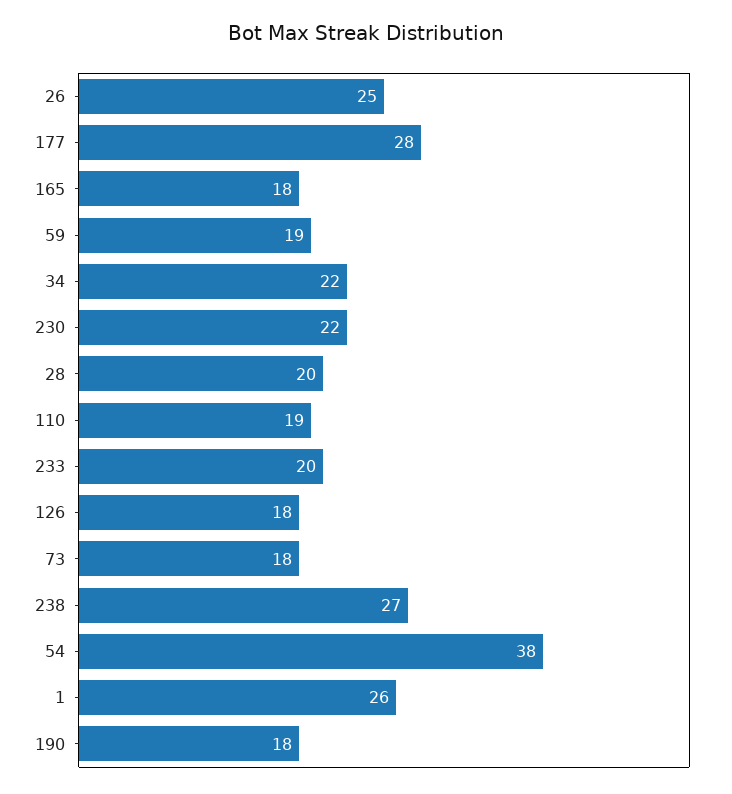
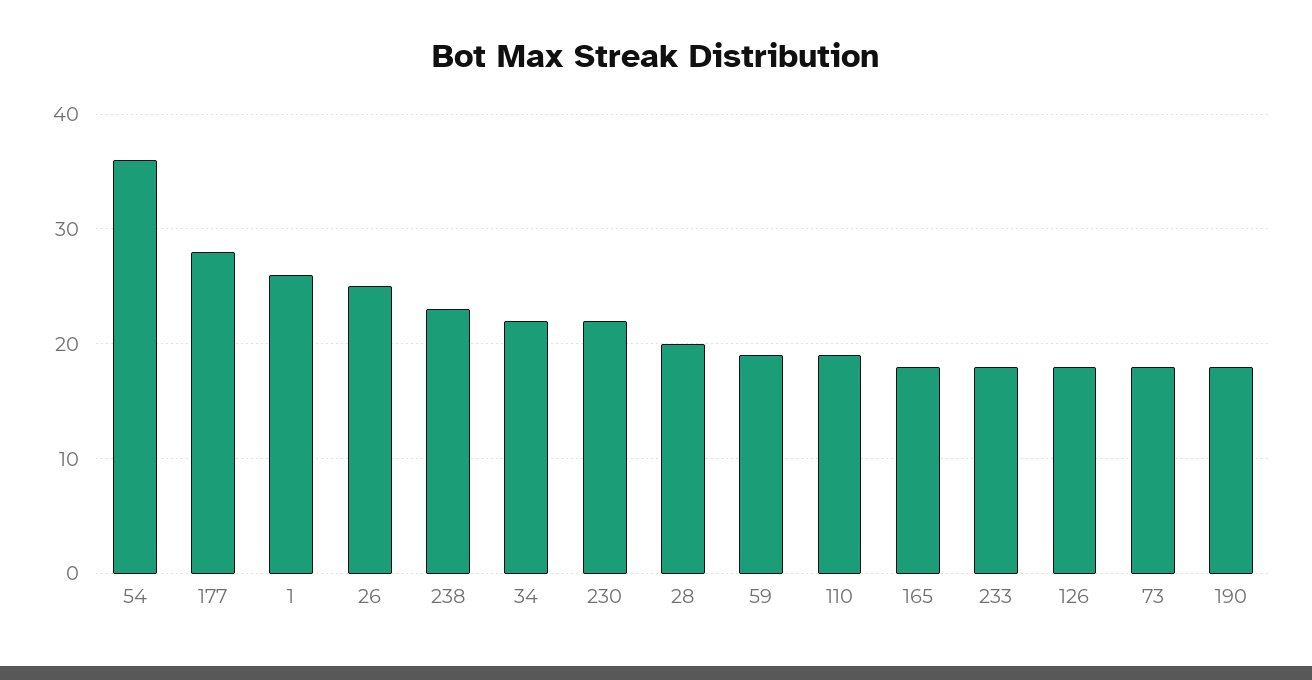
  {
    "26": 25,
    "177": 28,
    "165": 18,
    "59": 19,
    "34": 22,
    "230": 22,
    "28": 20,
    "110": 19,
-   "233": 20,
+   "233": 18,
    "126": 18,
    "73": 18,
-   "238": 27,
+   "238": 23,
-   "54": 38,
+   "54": 36,
    "1": 26,
    "190": 18
  }

